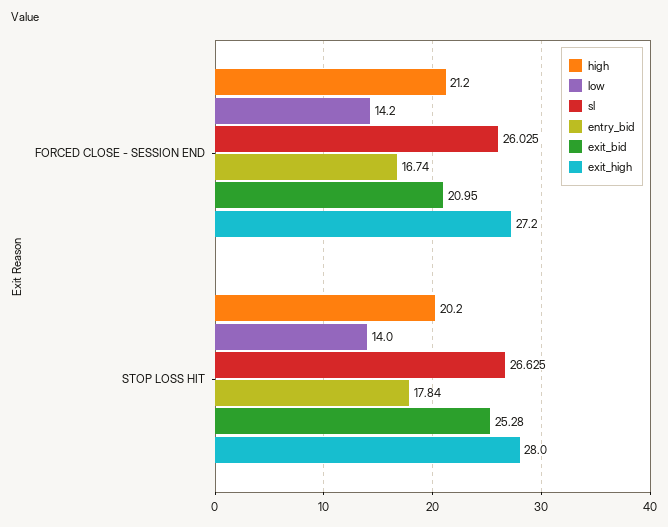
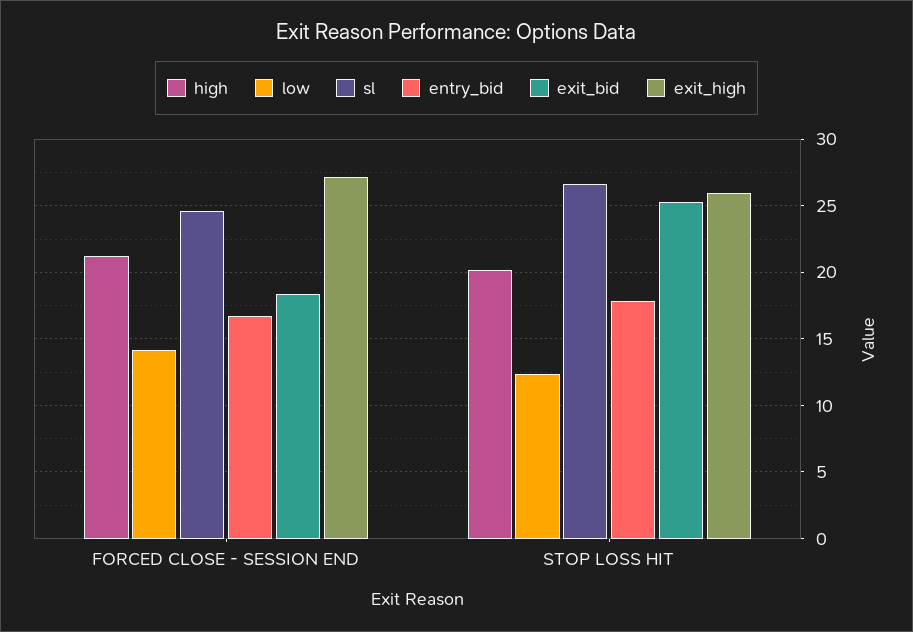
  {
    "high": {
      "FORCED CLOSE - SESSION END": 21.2,
      "STOP LOSS HIT": 20.2
    },
    "low": {
      "FORCED CLOSE - SESSION END": 14.2,
-     "STOP LOSS HIT": 14
+     "STOP LOSS HIT": 12.5
    },
    "sl": {
-     "FORCED CLOSE - SESSION END": 26.025,
+     "FORCED CLOSE - SESSION END": 24.5,
      "STOP LOSS HIT": 26.625
    },
    "entry_bid": {
      "FORCED CLOSE - SESSION END": 16.74,
      "STOP LOSS HIT": 17.84
    },
    "exit_bid": {
-     "FORCED CLOSE - SESSION END": 20.95,
+     "FORCED CLOSE - SESSION END": 18.5,
      "STOP LOSS HIT": 25.28
    },
    "exit_high": {
      "FORCED CLOSE - SESSION END": 27.2,
-     "STOP LOSS HIT": 28
+     "STOP LOSS HIT": 26
    }
  }

